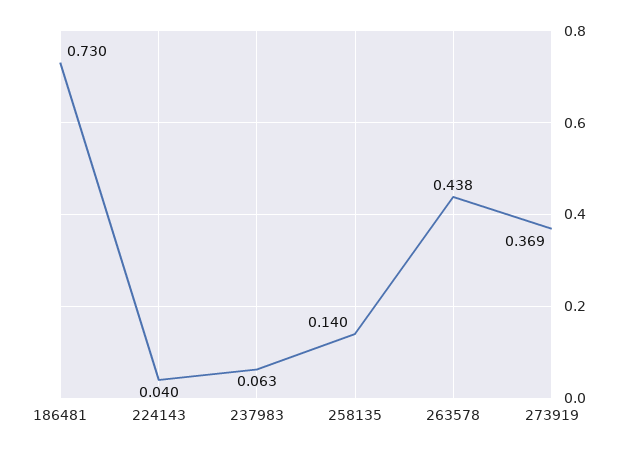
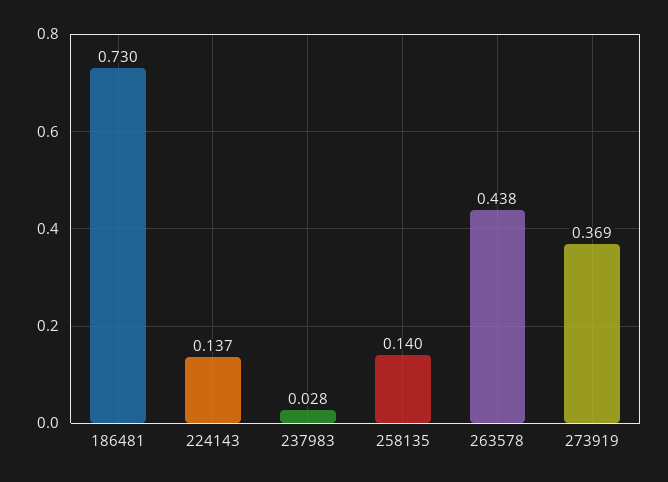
  {
    "186481": 0.73,
-   "224143": 0.04,
+   "224143": 0.137,
-   "237983": 0.063,
+   "237983": 0.028,
    "258135": 0.14,
    "263578": 0.438,
    "273919": 0.369
  }

